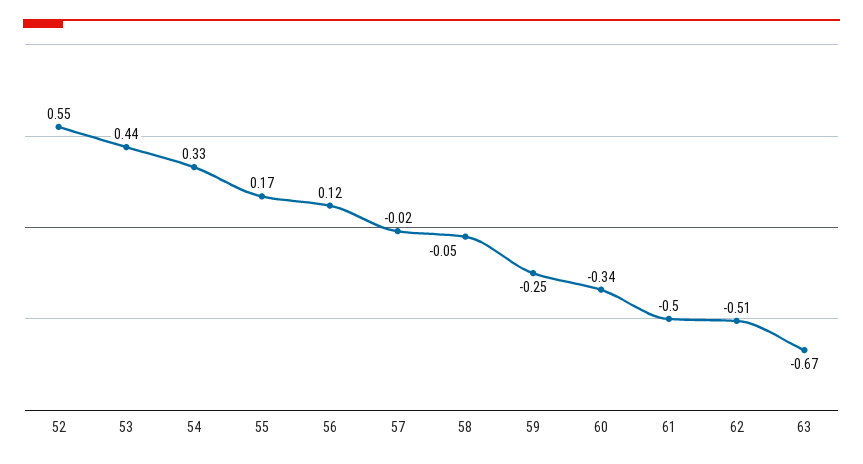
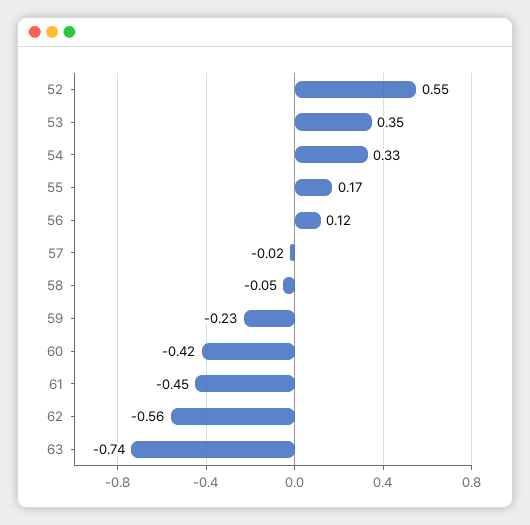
  {
    "52": 0.55,
-   "53": 0.44,
+   "53": 0.35,
    "54": 0.33,
    "55": 0.17,
    "56": 0.12,
    "57": -0.02,
    "58": -0.05,
-   "59": -0.25,
+   "59": -0.23,
-   "60": -0.34,
+   "60": -0.42,
-   "61": -0.5,
+   "61": -0.45,
-   "62": -0.51,
+   "62": -0.56,
-   "63": -0.67
+   "63": -0.74
  }

